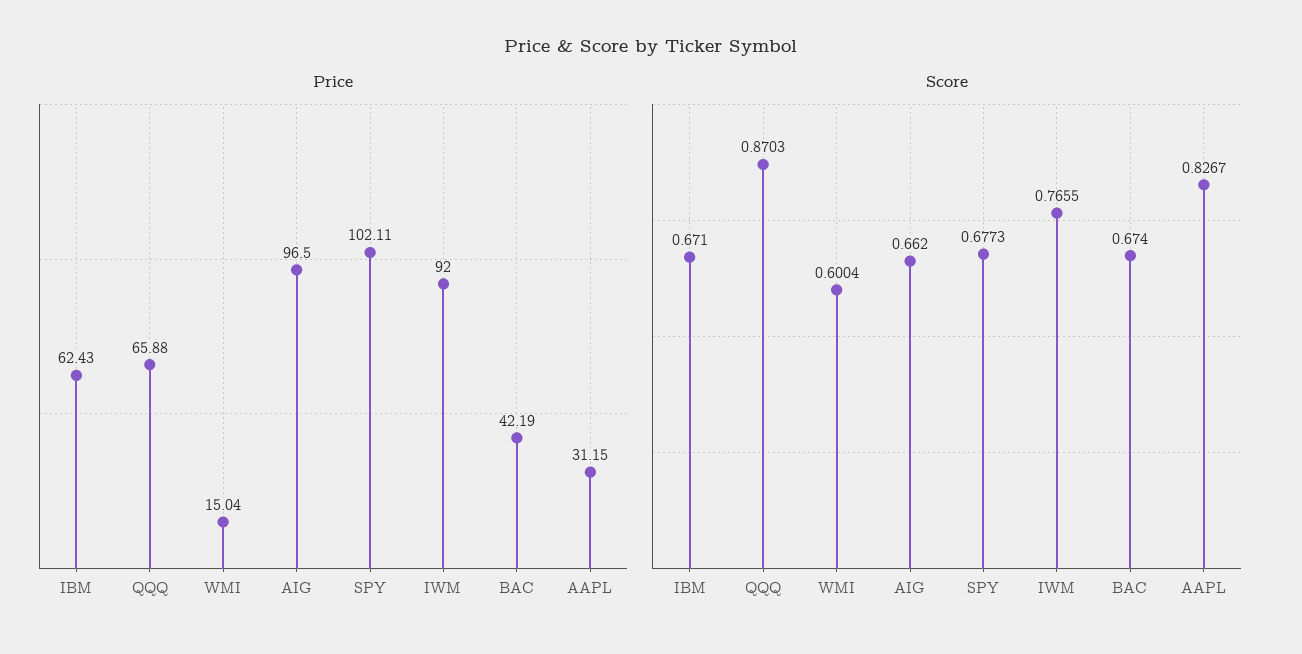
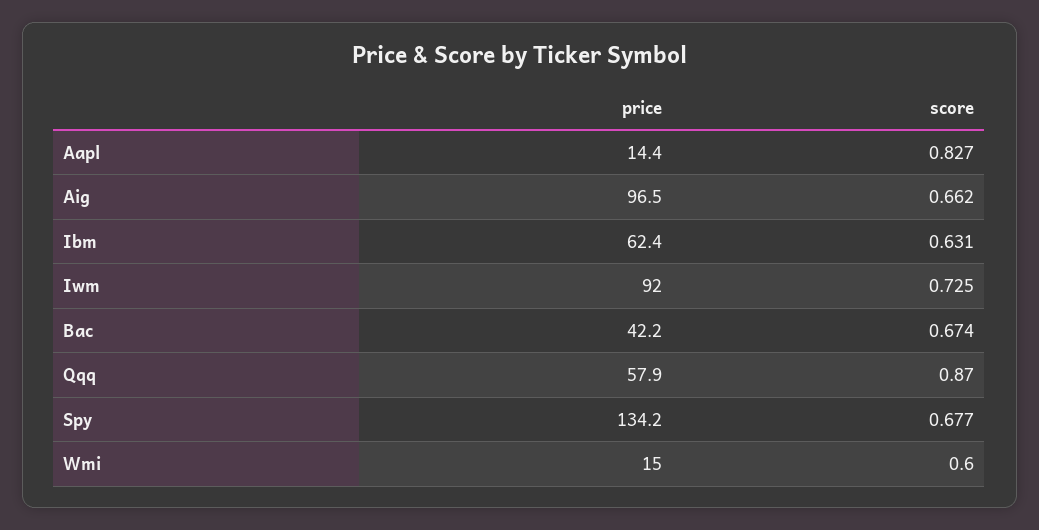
  {
    "Price": {
      "IBM": 62.43,
-     "QQQ": 65.88,
+     "QQQ": 57.9,
      "WMI": 15.04,
      "AIG": 96.5,
-     "SPY": 102.11,
+     "SPY": 134.2,
      "IWM": 92,
      "BAC": 42.19,
-     "AAPL": 31.15
+     "AAPL": 14.4
    },
    "Score": {
-     "IBM": 0.671,
+     "IBM": 0.631,
      "QQQ": 0.8703,
      "WMI": 0.6004,
      "AIG": 0.662,
      "SPY": 0.6773,
-     "IWM": 0.7655,
+     "IWM": 0.725,
      "BAC": 0.674,
      "AAPL": 0.8267
    }
  }

